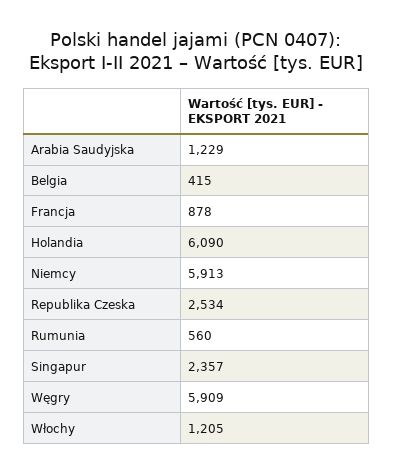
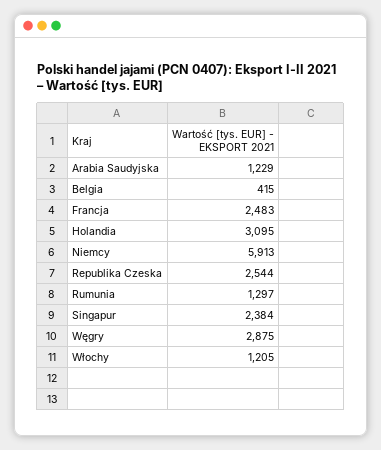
  {
    "Arabia Saudyjska": 1229,
    "Belgia": 415,
-   "Francja": 878,
+   "Francja": 2483,
-   "Holandia": 6090,
+   "Holandia": 3095,
    "Niemcy": 5913,
-   "Republika Czeska": 2534,
+   "Republika Czeska": 2544,
-   "Rumunia": 560,
+   "Rumunia": 1297,
-   "Singapur": 2357,
+   "Singapur": 2384,
-   "Węgry": 5909,
+   "Węgry": 2875,
    "Włochy": 1205
  }

